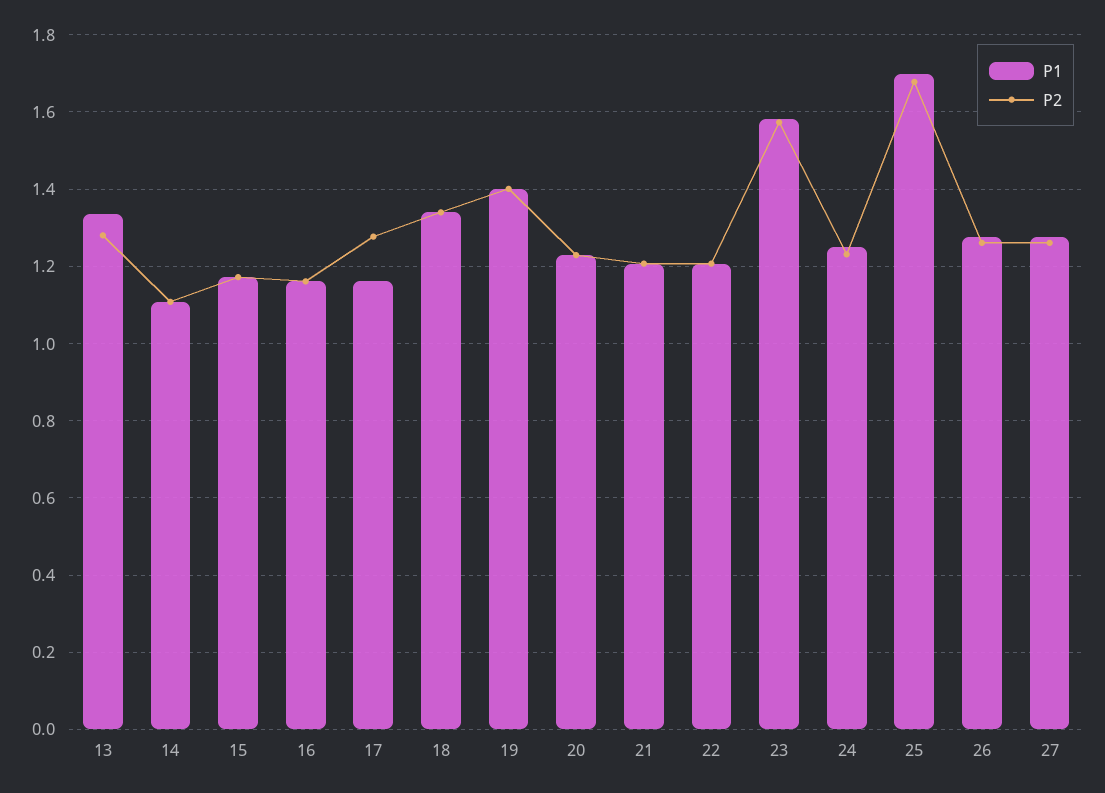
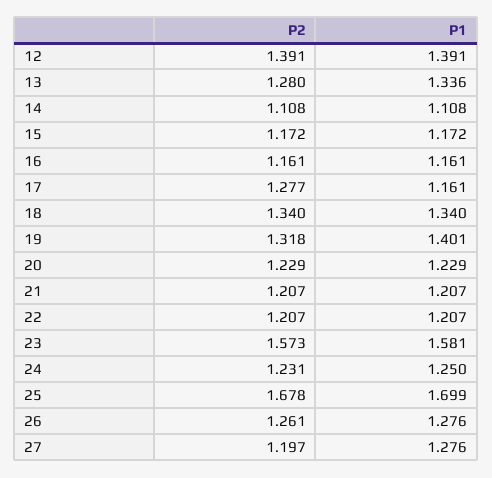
  {
    "P1": {
      "13": 1.336,
      "14": 1.108,
      "15": 1.172,
      "16": 1.161,
      "17": 1.161,
      "18": 1.34,
      "19": 1.401,
      "20": 1.229,
      "21": 1.207,
      "22": 1.207,
      "23": 1.581,
      "24": 1.25,
      "25": 1.699,
      "26": 1.276,
-     "27": 1.276
+     "27": 1.276,
+     "12": 1.391
    },
    "P2": {
      "13": 1.28,
      "14": 1.108,
      "15": 1.172,
      "16": 1.161,
      "17": 1.277,
      "18": 1.34,
-     "19": 1.4,
+     "19": 1.318,
      "20": 1.229,
      "21": 1.207,
      "22": 1.207,
      "23": 1.573,
      "24": 1.231,
      "25": 1.678,
      "26": 1.261,
-     "27": 1.26
+     "27": 1.197,
+     "12": 1.391
    }
  }

